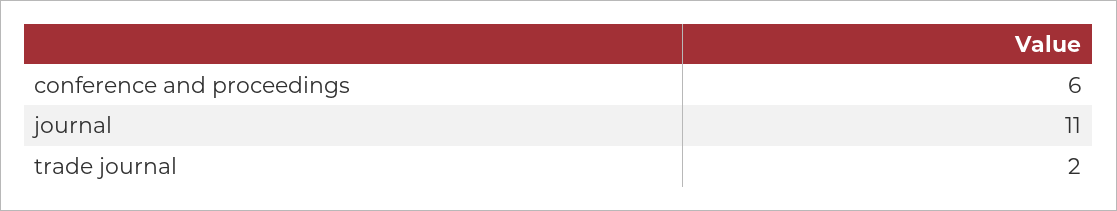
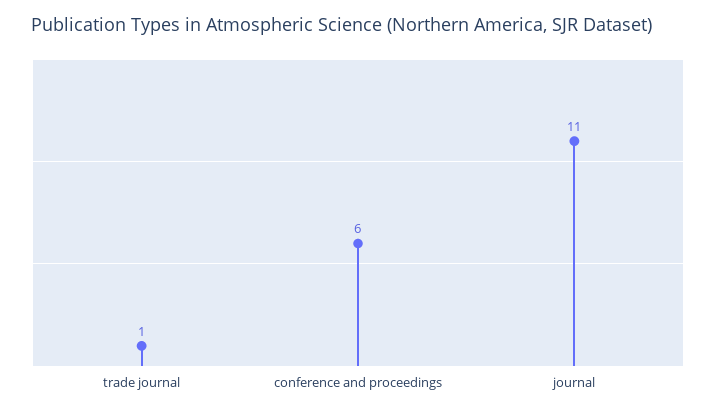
  {
    "conference and proceedings": 6,
    "journal": 11,
-   "trade journal": 2
+   "trade journal": 1
  }

